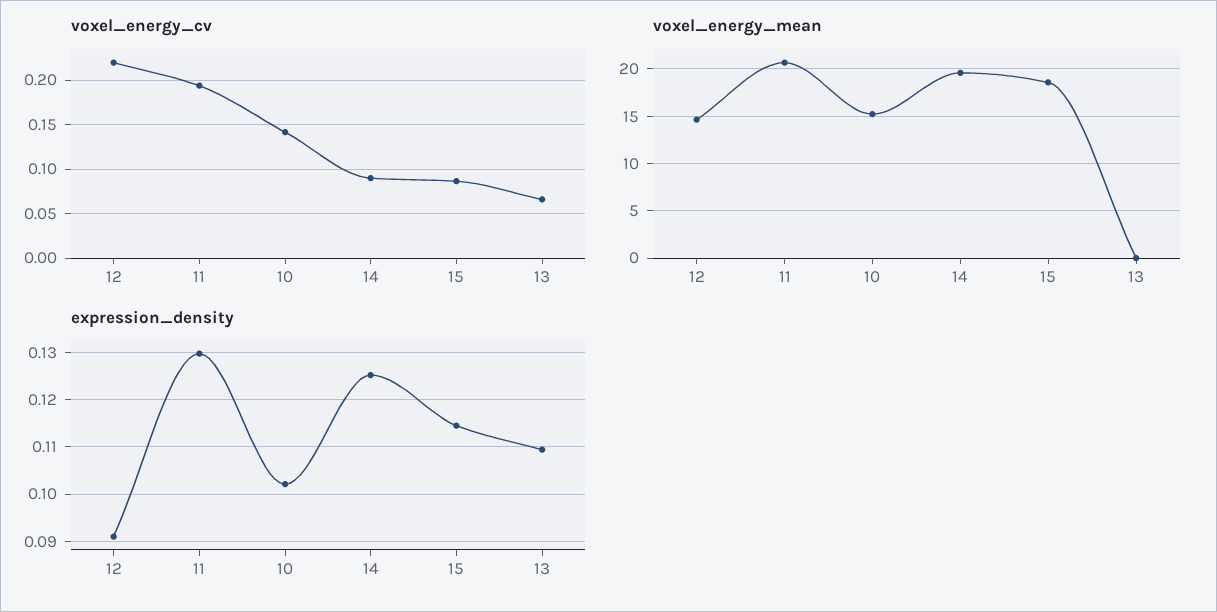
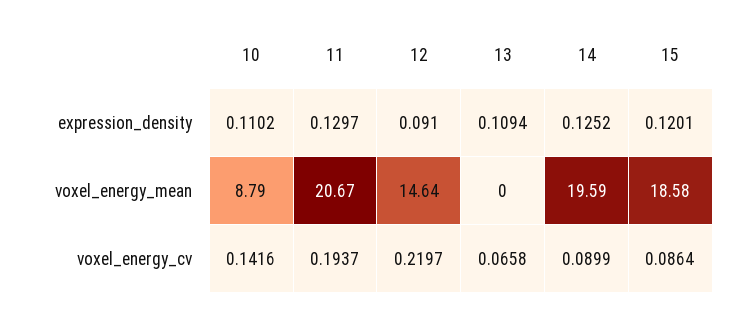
  {
    "voxel_energy_cv": {
      "12": 0.2197,
      "11": 0.1937,
      "10": 0.1416,
      "14": 0.0899,
      "15": 0.0864,
      "13": 0.0658
    },
    "voxel_energy_mean": {
      "12": 14.64,
      "11": 20.67,
-     "10": 15,
+     "10": 8.79,
      "14": 19.59,
      "15": 18.58,
      "13": 0
    },
    "expression_density": {
      "12": 0.091,
      "11": 0.1297,
-     "10": 0.102,
+     "10": 0.1102,
      "14": 0.1252,
-     "15": 0.114,
+     "15": 0.1201,
      "13": 0.1094
    }
  }

